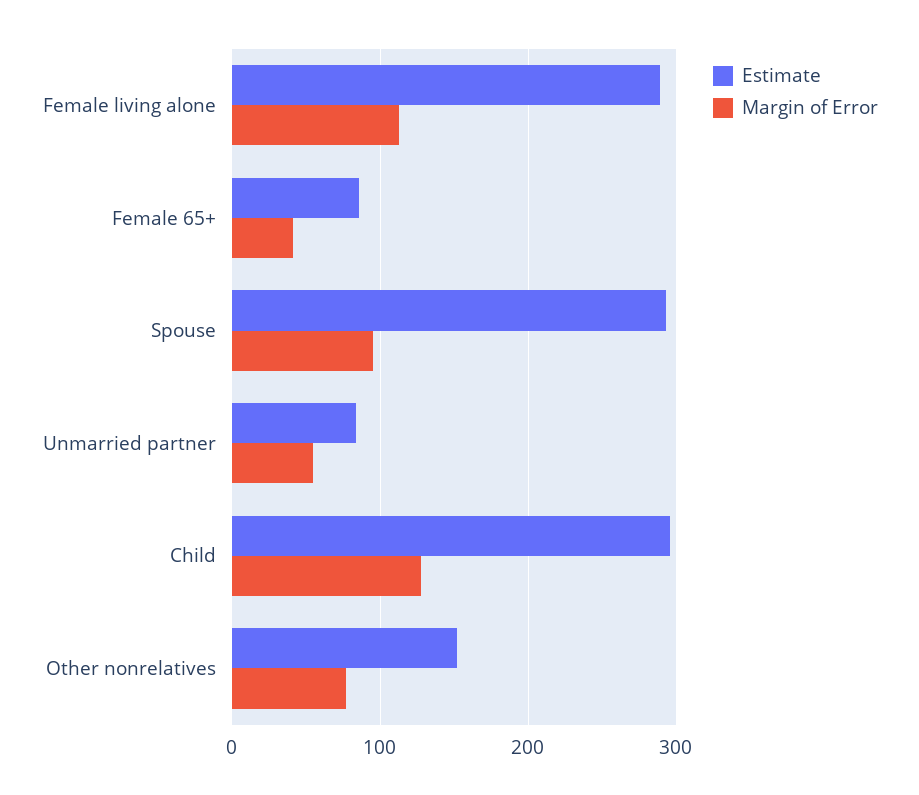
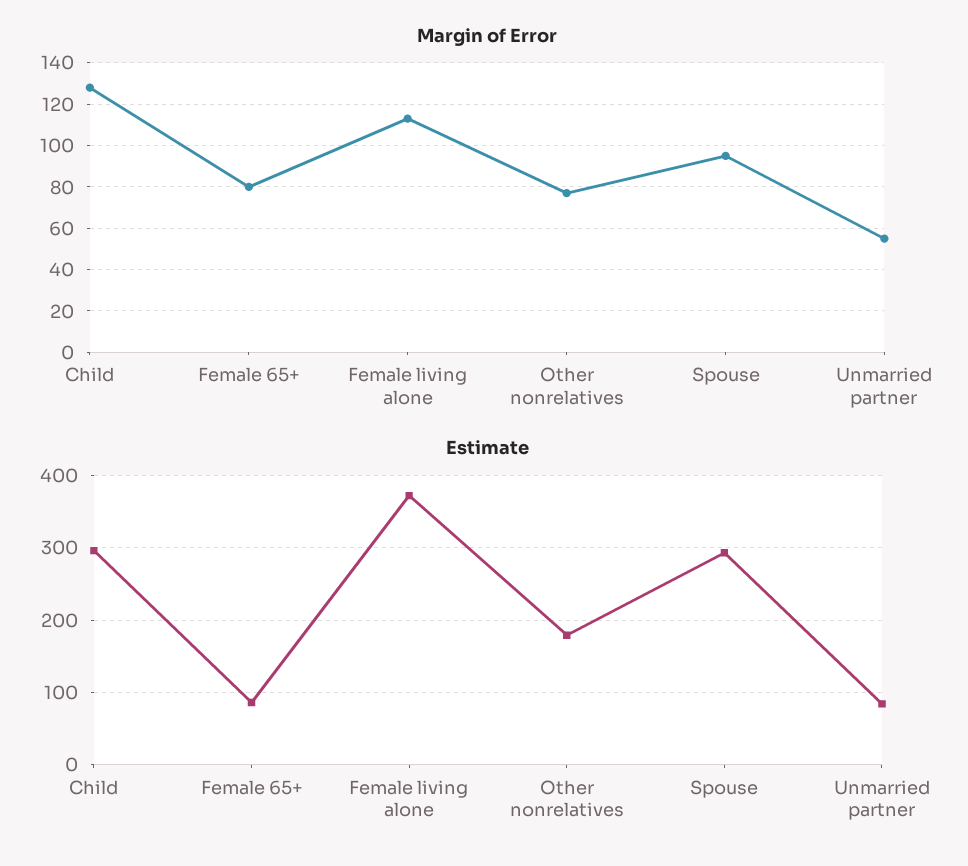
  {
    "Estimate": {
-     "Female living alone": 290,
+     "Female living alone": 370,
      "Female 65+": 90,
      "Spouse": 290,
      "Unmarried partner": 80,
      "Child": 300,
-     "Other nonrelatives": 150
+     "Other nonrelatives": 180
    },
    "Margin of Error": {
      "Female living alone": 115,
-     "Female 65+": 40,
+     "Female 65+": 80,
      "Spouse": 95,
      "Unmarried partner": 55,
      "Child": 130,
      "Other nonrelatives": 75
    }
  }

